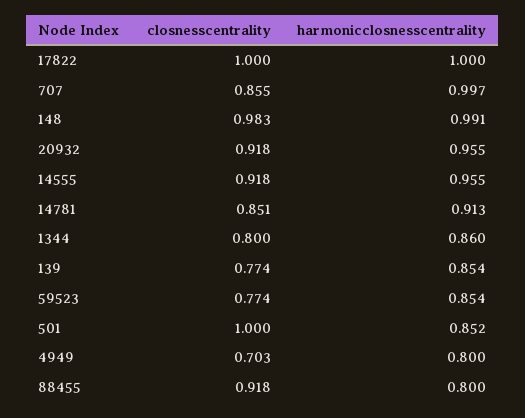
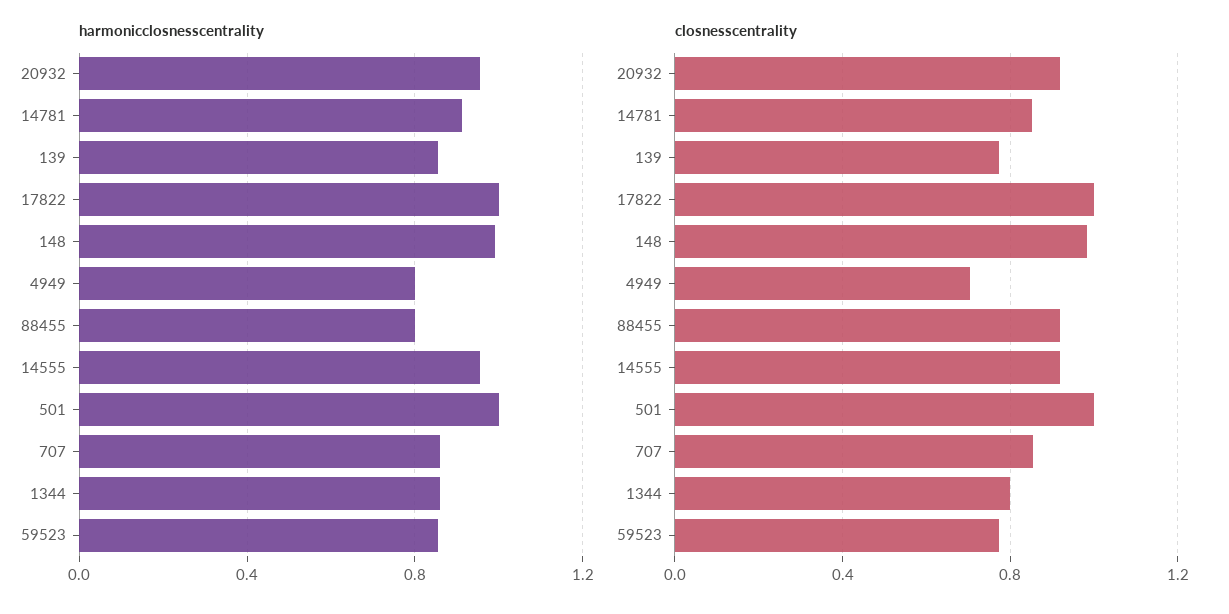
  {
    "closnesscentrality": {
      "17822": 1,
      "707": 0.855,
      "148": 0.983,
      "20932": 0.918,
      "14555": 0.918,
      "14781": 0.851,
      "1344": 0.8,
      "139": 0.774,
      "59523": 0.774,
      "501": 1,
      "4949": 0.703,
      "88455": 0.918
    },
    "harmonicclosnesscentrality": {
      "17822": 1,
-     "707": 0.997,
+     "707": 0.85,
      "148": 0.991,
      "20932": 0.955,
      "14555": 0.955,
      "14781": 0.913,
      "1344": 0.86,
      "139": 0.854,
      "59523": 0.854,
-     "501": 0.852,
+     "501": 1,
      "4949": 0.8,
      "88455": 0.8
    }
  }

